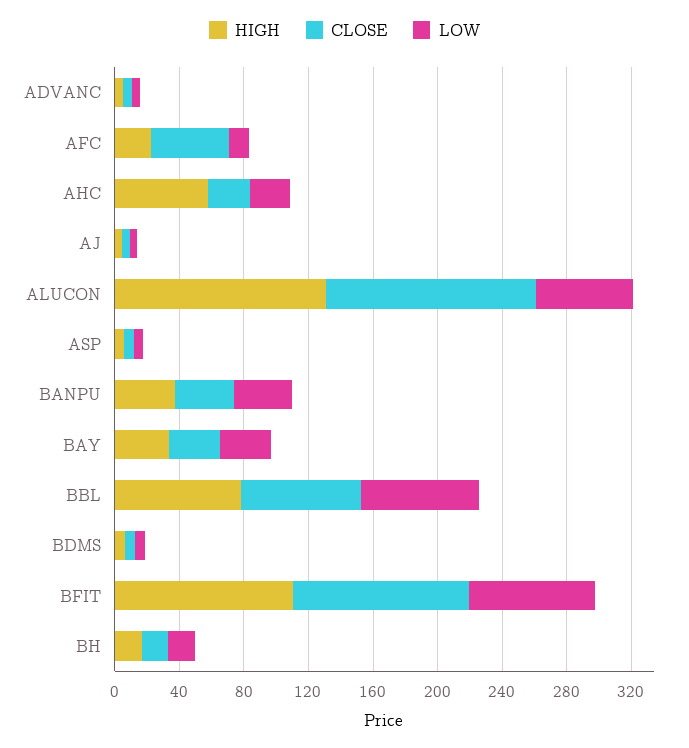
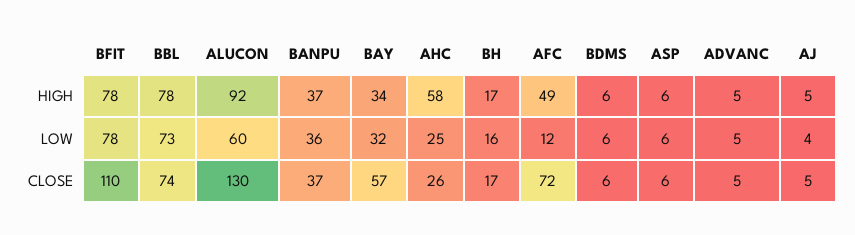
  {
    "HIGH": {
      "ADVANC": 5,
-     "AFC": 20,
+     "AFC": 49,
      "AHC": 58,
      "AJ": 5,
-     "ALUCON": 130,
+     "ALUCON": 92,
      "ASP": 6,
      "BANPU": 37,
      "BAY": 34,
      "BBL": 78,
      "BDMS": 6,
-     "BFIT": 110,
+     "BFIT": 78,
      "BH": 17
    },
    "CLOSE": {
      "ADVANC": 5,
-     "AFC": 50,
+     "AFC": 72,
      "AHC": 26,
      "AJ": 5,
      "ALUCON": 130,
      "ASP": 6,
      "BANPU": 37,
-     "BAY": 30,
+     "BAY": 57,
      "BBL": 74,
      "BDMS": 6,
      "BFIT": 110,
      "BH": 17
    },
    "LOW": {
      "ADVANC": 5,
      "AFC": 12,
      "AHC": 25,
      "AJ": 4,
      "ALUCON": 60,
      "ASP": 6,
      "BANPU": 36,
      "BAY": 32,
      "BBL": 73,
      "BDMS": 6,
      "BFIT": 78,
      "BH": 16
    }
  }

